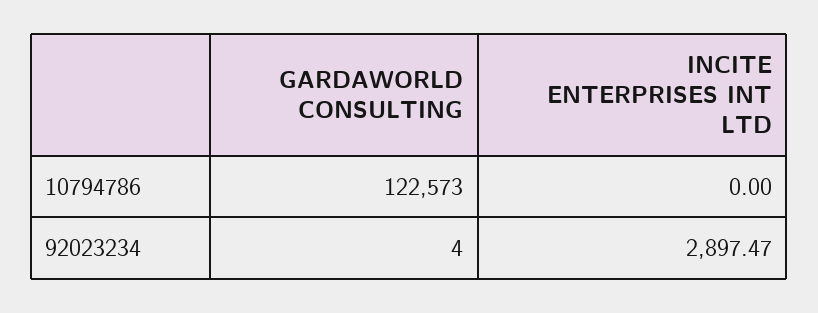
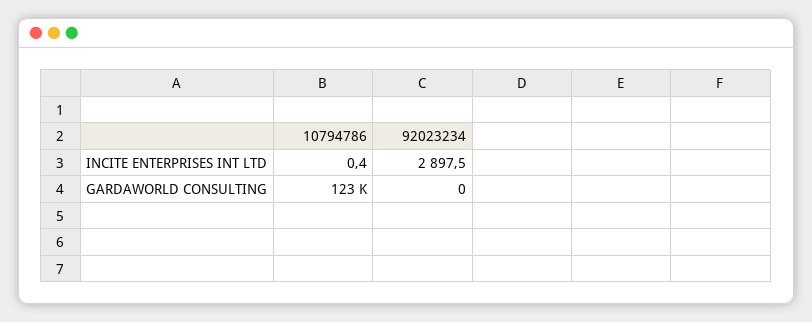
  {
    "GARDAWORLD CONSULTING": {
      "10794786": 122573,
-     "92023234": 4
+     "92023234": 0
    },
    "INCITE ENTERPRISES INT LTD": {
-     "10794786": 0,
+     "10794786": 0.4,
      "92023234": 2897.47
    }
  }

